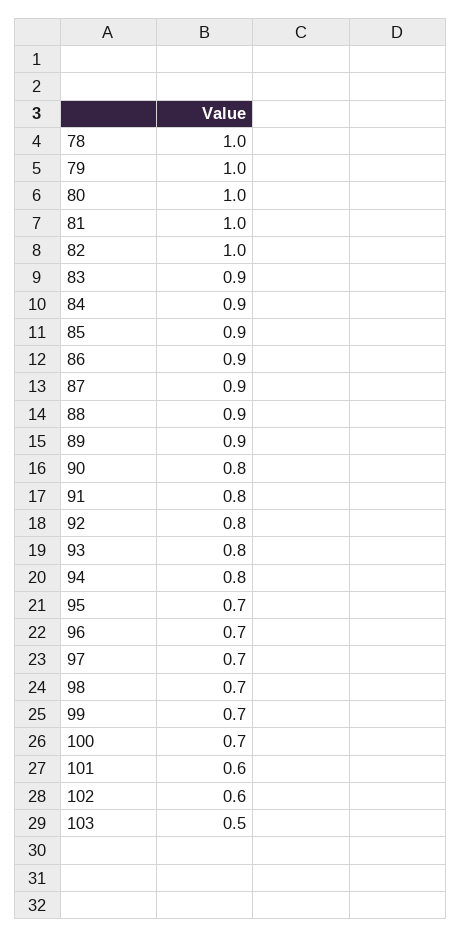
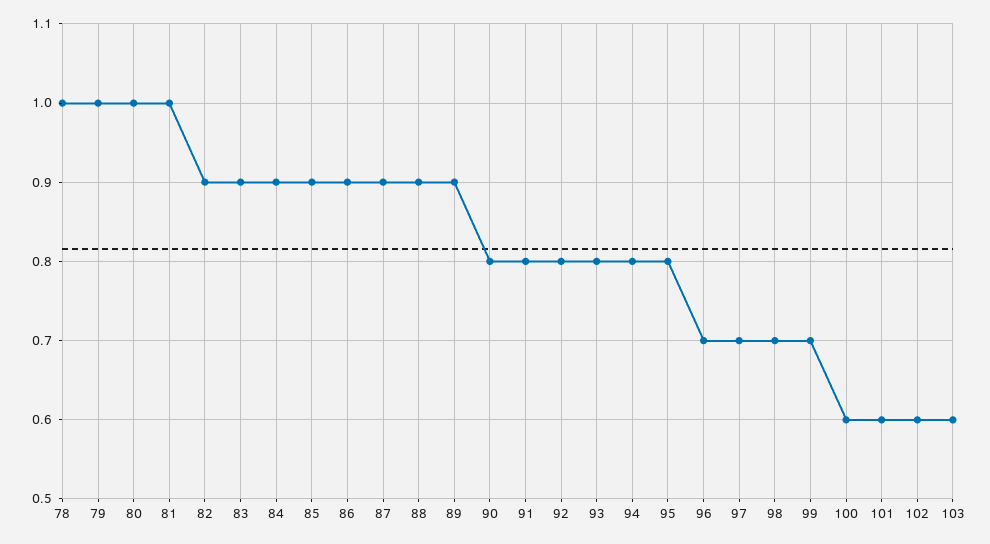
  {
    "78": 1,
    "79": 1,
    "80": 1,
    "81": 1,
-   "82": 1,
+   "82": 0.9,
    "83": 0.9,
    "84": 0.9,
    "85": 0.9,
    "86": 0.9,
    "87": 0.9,
    "88": 0.9,
    "89": 0.9,
    "90": 0.8,
    "91": 0.8,
    "92": 0.8,
    "93": 0.8,
    "94": 0.8,
-   "95": 0.7,
+   "95": 0.8,
    "96": 0.7,
    "97": 0.7,
    "98": 0.7,
    "99": 0.7,
-   "100": 0.7,
+   "100": 0.6,
    "101": 0.6,
    "102": 0.6,
-   "103": 0.5
+   "103": 0.6
  }

